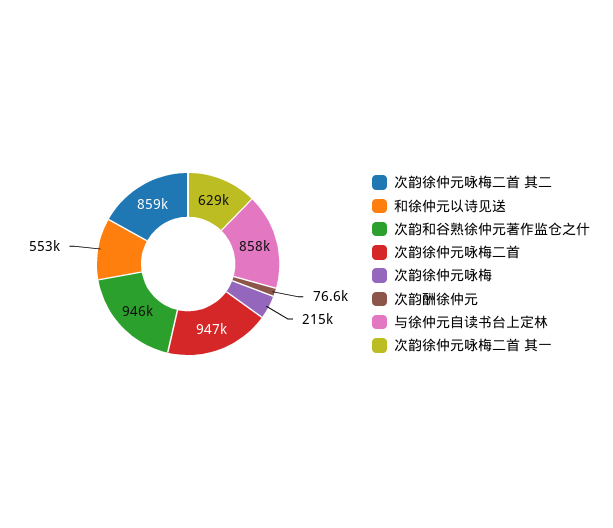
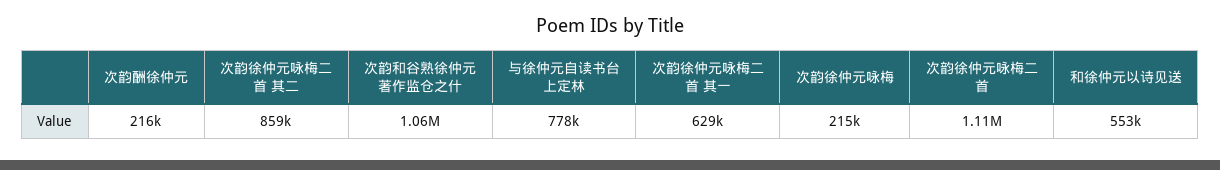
  {
    "次韵徐仲元咏梅二首 其二": 859000,
    "和徐仲元以诗见送": 553000,
-   "次韵和谷熟徐仲元著作监仓之什": 946000,
+   "次韵和谷熟徐仲元著作监仓之什": 1060000,
-   "次韵徐仲元咏梅二首": 947000,
+   "次韵徐仲元咏梅二首": 1110000,
    "次韵徐仲元咏梅": 215000,
-   "次韵酬徐仲元": 76600,
+   "次韵酬徐仲元": 216000,
-   "与徐仲元自读书台上定林": 858000,
+   "与徐仲元自读书台上定林": 778000,
    "次韵徐仲元咏梅二首 其一": 629000
  }

